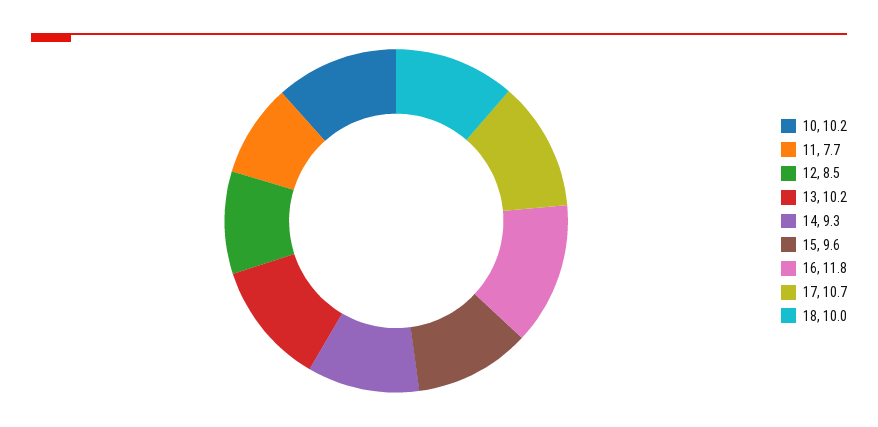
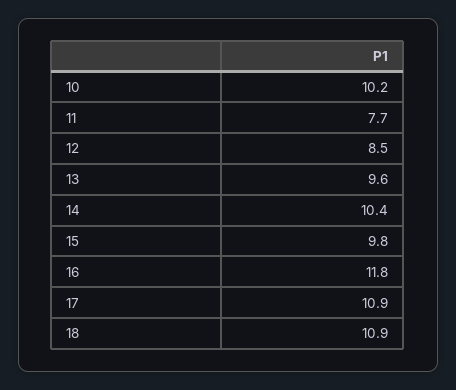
  {
    "10": 10.2,
    "11": 7.7,
    "12": 8.5,
-   "13": 10.2,
+   "13": 9.6,
-   "14": 9.3,
+   "14": 10.4,
-   "15": 9.6,
+   "15": 9.8,
    "16": 11.8,
-   "17": 10.7,
+   "17": 10.9,
-   "18": 10
+   "18": 10.9
  }

